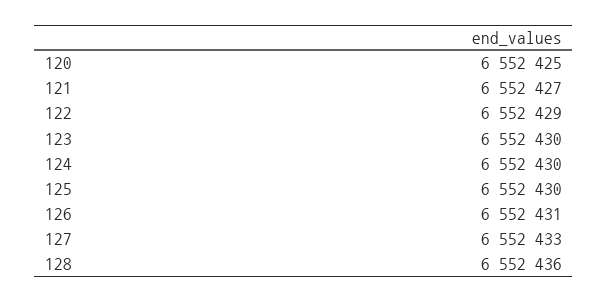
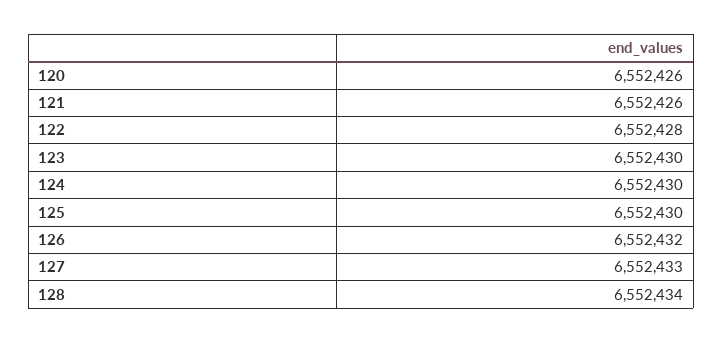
  {
-   "120": 6552425,
+   "120": 6552426,
-   "121": 6552427,
+   "121": 6552426,
-   "122": 6552429,
+   "122": 6552428,
    "123": 6552430,
    "124": 6552430,
    "125": 6552430,
-   "126": 6552431,
+   "126": 6552432,
    "127": 6552433,
-   "128": 6552436
+   "128": 6552434
  }

